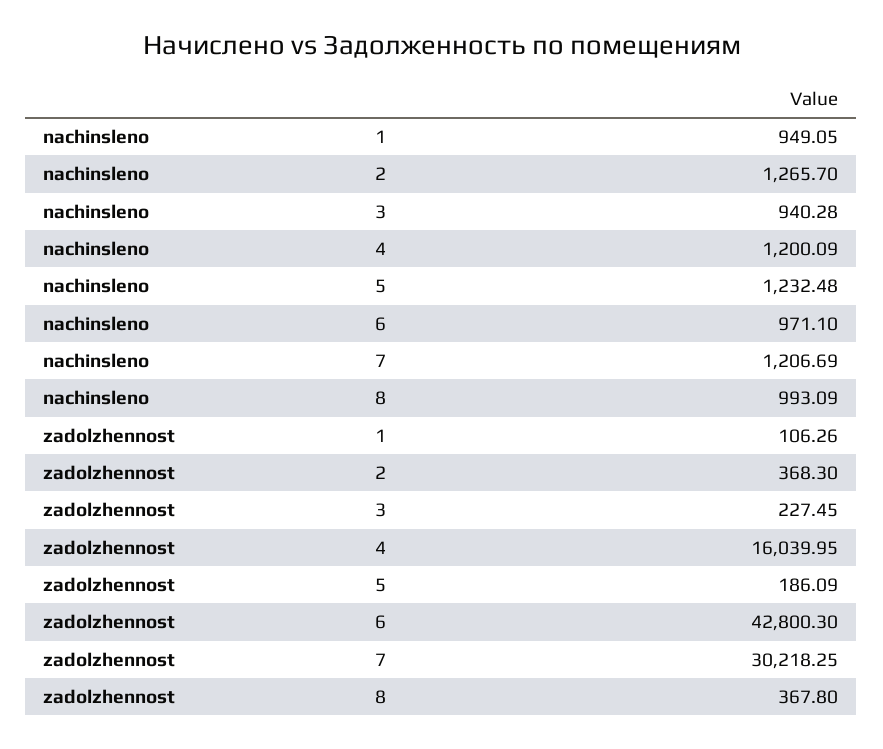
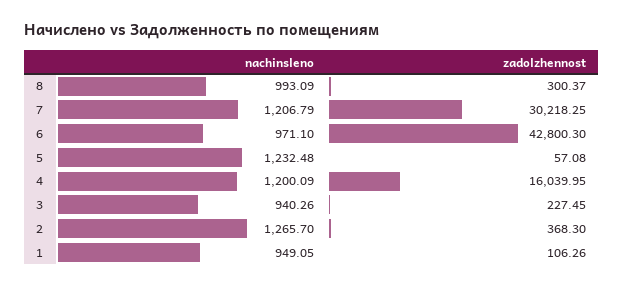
  {
    "nachinsleno": {
      "1": 949.05,
      "2": 1265.7,
-     "3": 940.28,
+     "3": 940.26,
      "4": 1200.09,
      "5": 1232.48,
      "6": 971.1,
-     "7": 1206.69,
+     "7": 1206.79,
      "8": 993.09
    },
    "zadolzhennost": {
      "1": 106.26,
      "2": 368.3,
      "3": 227.45,
      "4": 16039.95,
-     "5": 186.09,
+     "5": 57.08,
      "6": 42800.3,
      "7": 30218.25,
-     "8": 367.8
+     "8": 300.37
    }
  }

